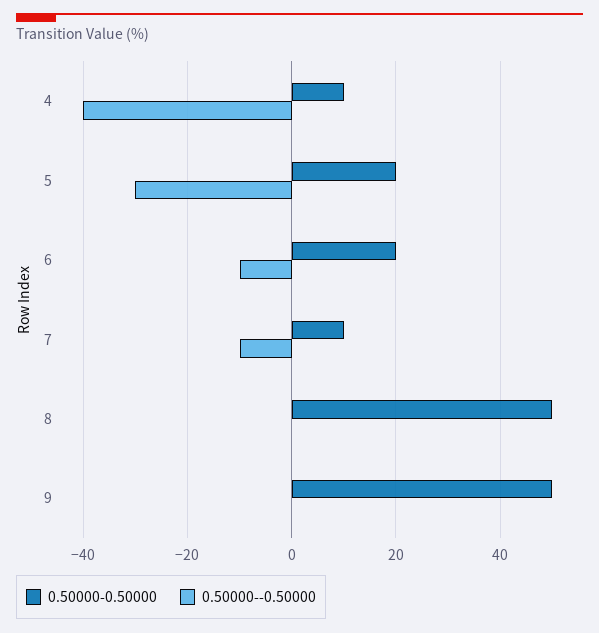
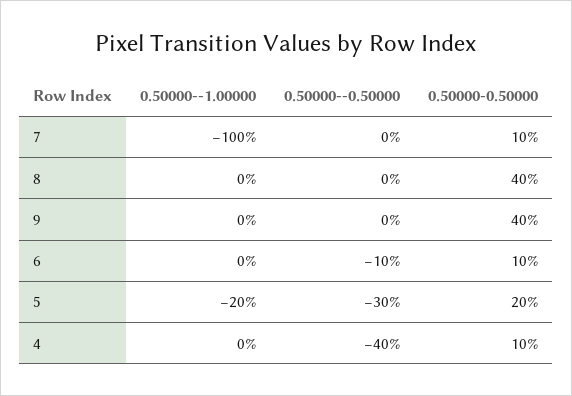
  {
    "0.50000-0.50000": {
      "4": 10,
      "5": 20,
-     "6": 20,
+     "6": 10,
      "7": 10,
-     "8": 50,
+     "8": 40,
-     "9": 50
+     "9": 40
    },
    "0.50000--0.50000": {
      "4": -40,
      "5": -30,
      "6": -10,
-     "7": -10,
+     "7": 0,
      "8": 0,
      "9": 0
-   }
+   },
+   "0.50000--1.00000": {
+     "7": -100,
+     "8": 0,
+     "9": 0,
+     "6": 0,
+     "5": -20,
+     "4": 0
+   }
  }

